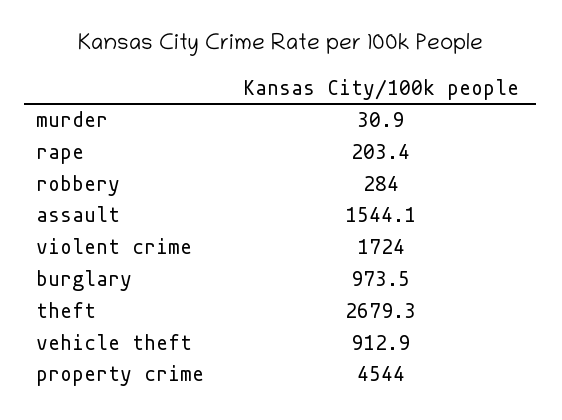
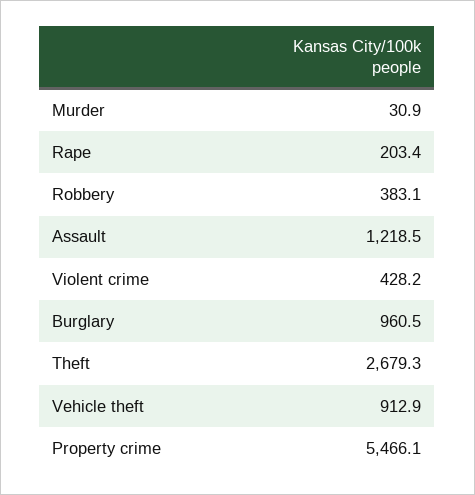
  {
    "murder": 30.9,
    "rape": 203.4,
-   "robbery": 284,
+   "robbery": 383.1,
-   "assault": 1544.1,
+   "assault": 1218.5,
-   "violent crime": 1724,
+   "violent crime": 428.2,
-   "burglary": 973.5,
+   "burglary": 960.5,
    "theft": 2679.3,
    "vehicle theft": 912.9,
-   "property crime": 4544
+   "property crime": 5466.1
  }

